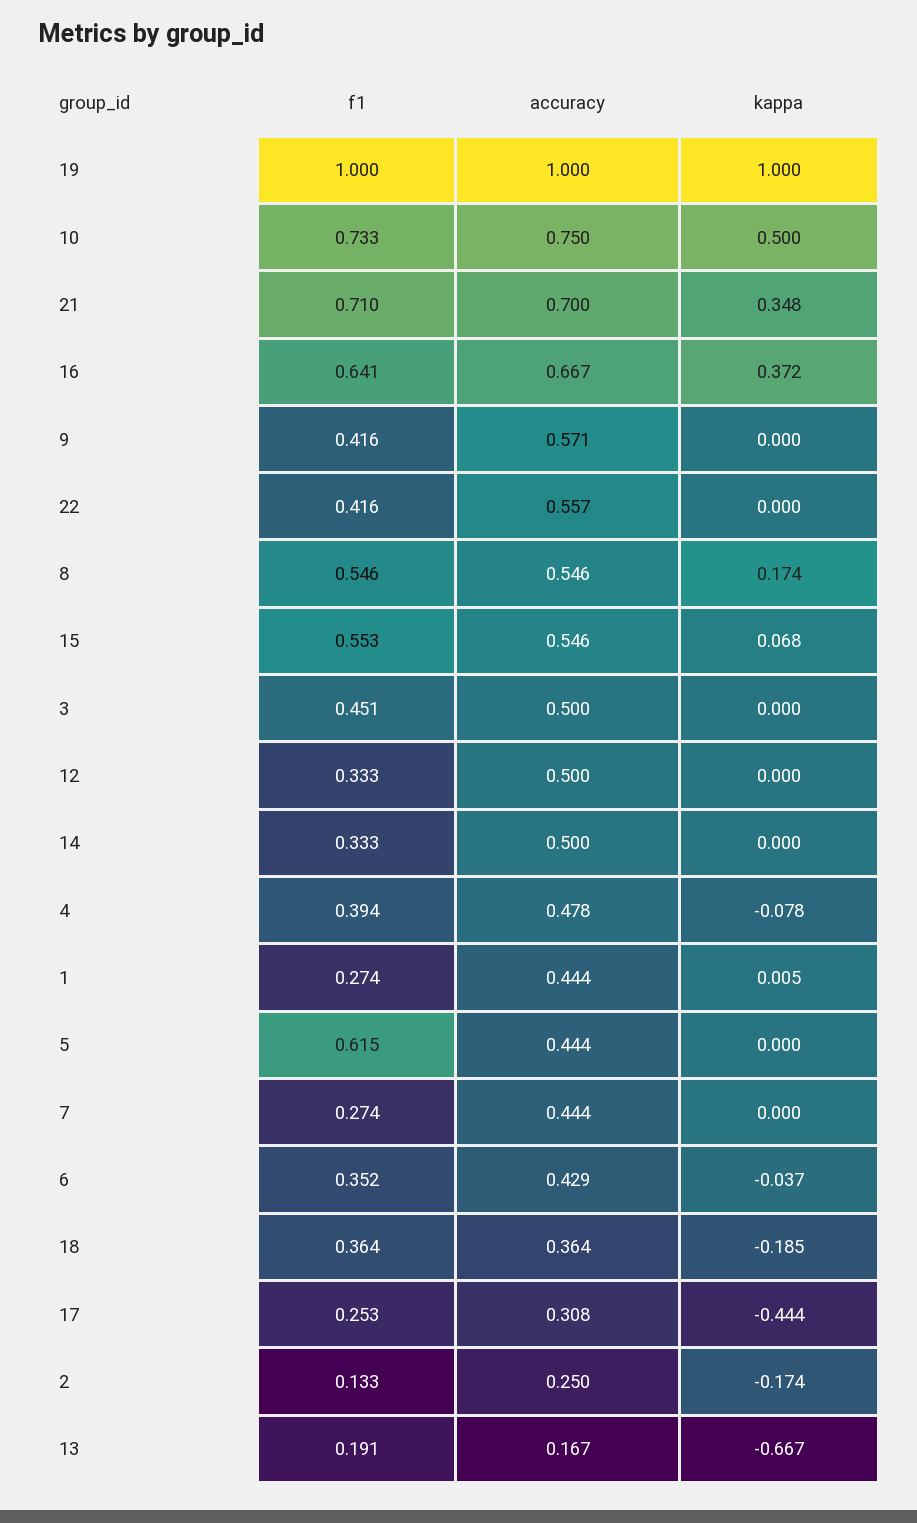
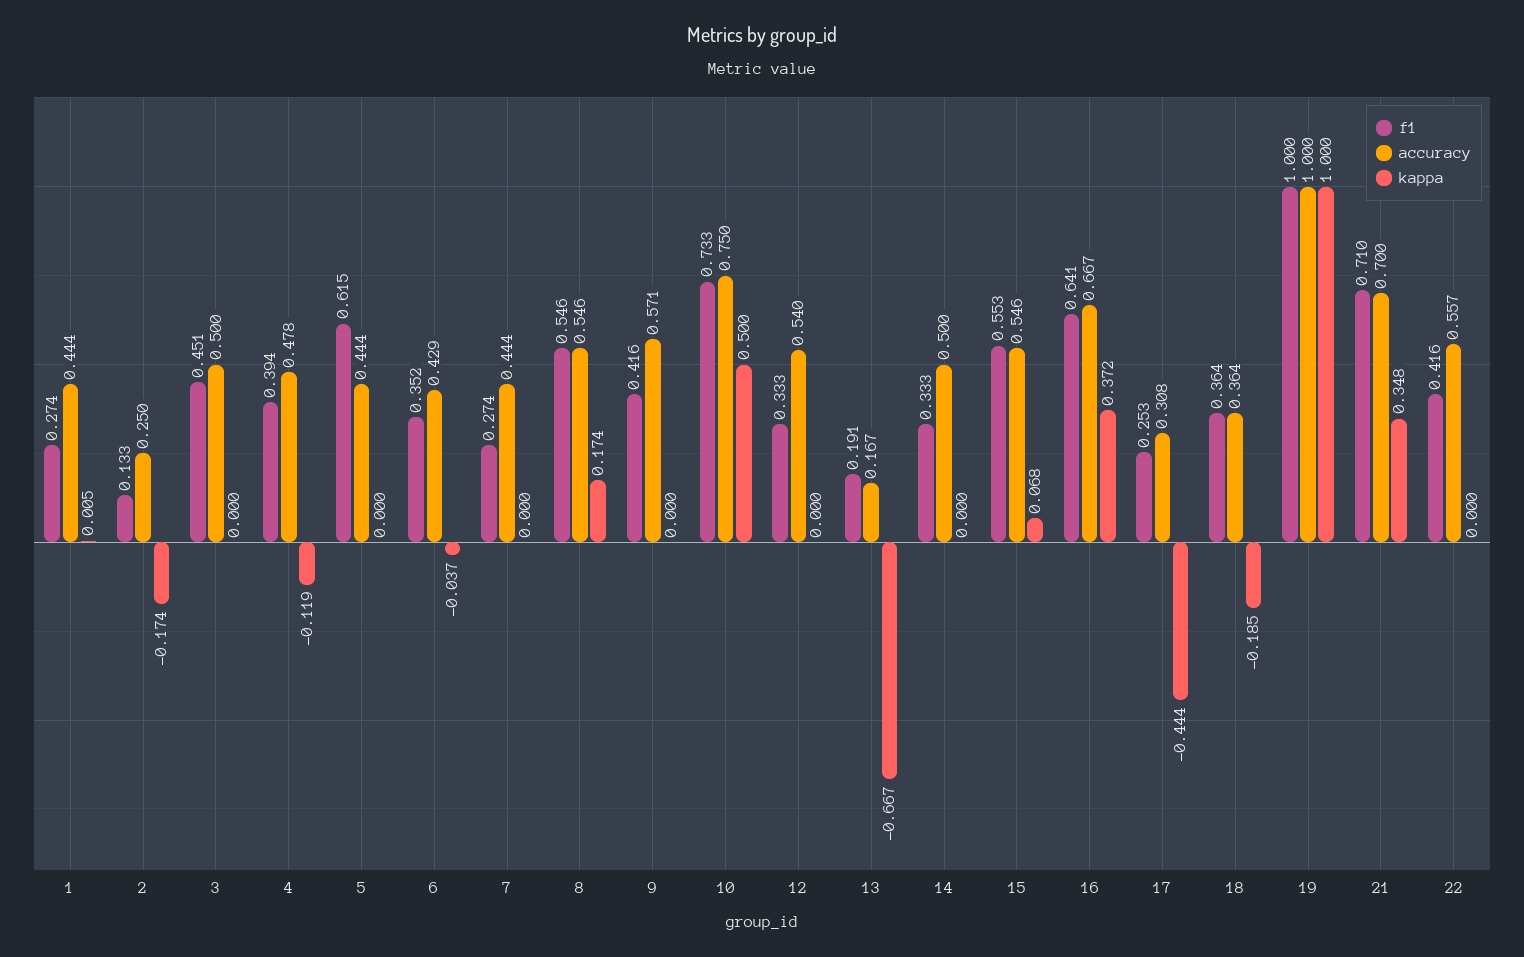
  {
    "f1": {
      "19": 1,
      "10": 0.733,
      "21": 0.71,
      "16": 0.641,
      "9": 0.416,
      "22": 0.416,
      "8": 0.546,
      "15": 0.553,
      "3": 0.451,
      "12": 0.333,
      "14": 0.333,
      "4": 0.394,
      "1": 0.274,
      "5": 0.615,
      "7": 0.274,
      "6": 0.352,
      "18": 0.364,
      "17": 0.253,
      "2": 0.133,
      "13": 0.191
    },
    "accuracy": {
      "19": 1,
      "10": 0.75,
      "21": 0.7,
      "16": 0.667,
      "9": 0.571,
      "22": 0.557,
      "8": 0.546,
      "15": 0.546,
      "3": 0.5,
-     "12": 0.5,
+     "12": 0.54,
      "14": 0.5,
      "4": 0.478,
      "1": 0.444,
      "5": 0.444,
      "7": 0.444,
      "6": 0.429,
      "18": 0.364,
      "17": 0.308,
      "2": 0.25,
      "13": 0.167
    },
    "kappa": {
      "19": 1,
      "10": 0.5,
      "21": 0.348,
      "16": 0.372,
      "9": 0,
      "22": 0,
      "8": 0.174,
      "15": 0.068,
      "3": 0,
      "12": 0,
      "14": 0,
-     "4": -0.078,
+     "4": -0.119,
      "1": 0.005,
      "5": 0,
      "7": 0,
      "6": -0.037,
      "18": -0.185,
      "17": -0.444,
      "2": -0.174,
      "13": -0.667
    }
  }

